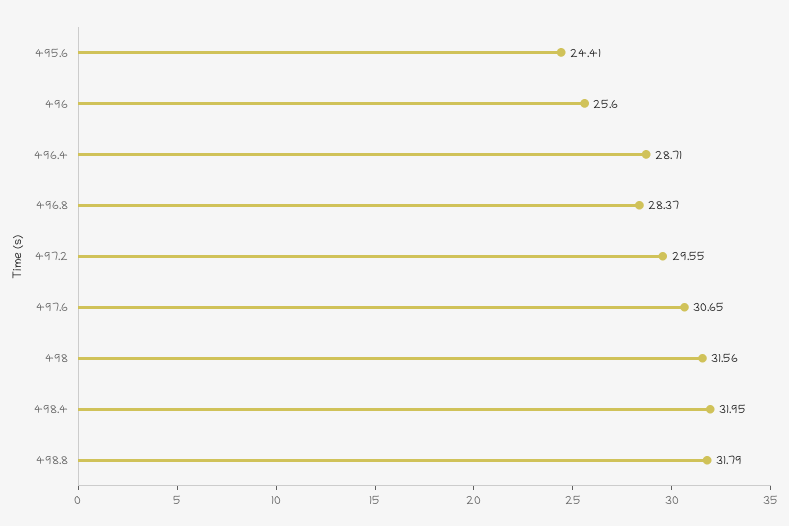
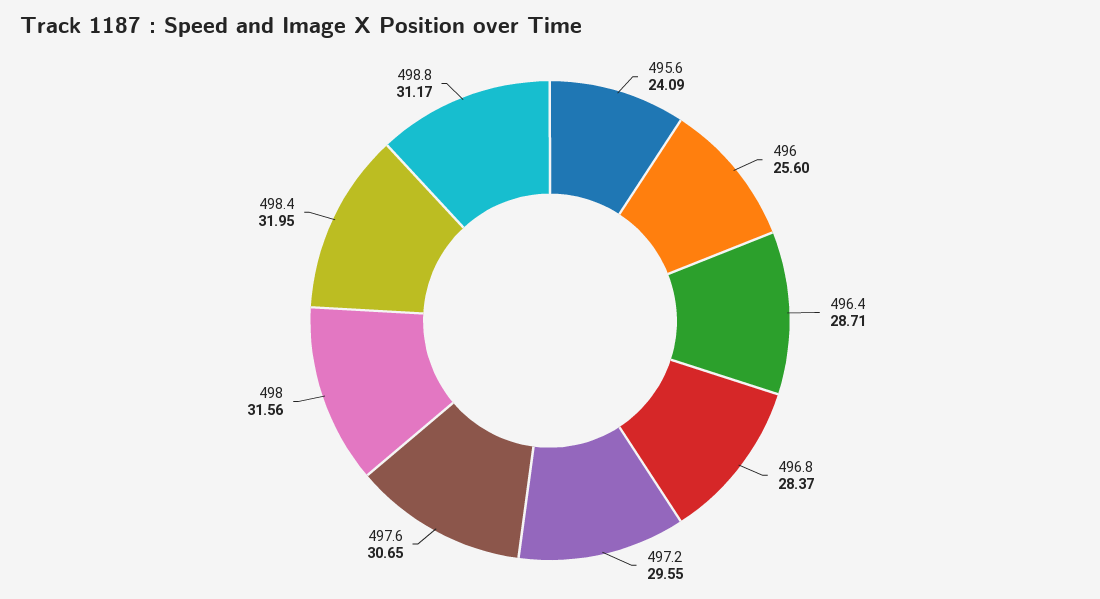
  {
-   "495.6": 24.41,
+   "495.6": 24.09,
    "496": 25.6,
    "496.4": 28.71,
    "496.8": 28.37,
    "497.2": 29.55,
    "497.6": 30.65,
    "498": 31.56,
    "498.4": 31.95,
-   "498.8": 31.79
+   "498.8": 31.17
  }

